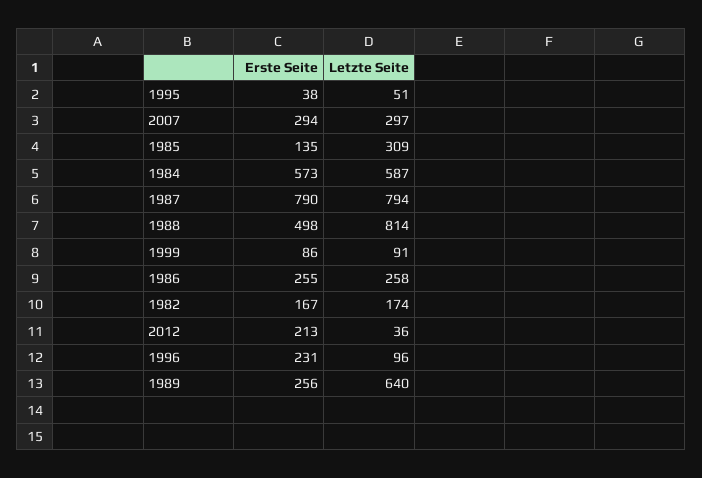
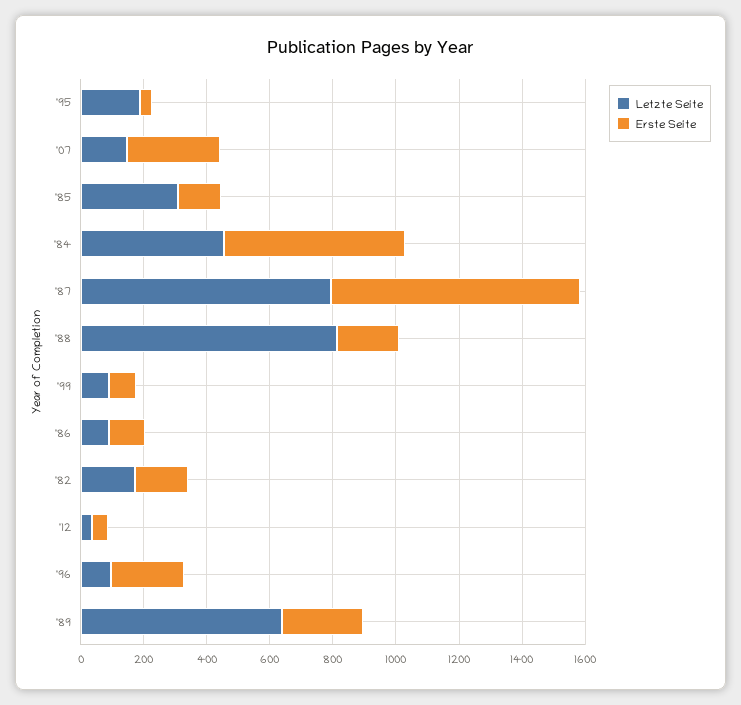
  {
    "Erste Seite": {
      "1995": 38,
      "2007": 294,
      "1985": 135,
      "1984": 573,
      "1987": 790,
-     "1988": 498,
+     "1988": 200,
      "1999": 86,
-     "1986": 255,
+     "1986": 100,
      "1982": 167,
-     "2012": 213,
+     "2012": 50,
      "1996": 231,
      "1989": 256
    },
    "Letzte Seite": {
-     "1995": 51,
+     "1995": 200,
-     "2007": 297,
+     "2007": 150,
      "1985": 309,
-     "1984": 587,
+     "1984": 450,
      "1987": 794,
      "1988": 814,
      "1999": 91,
-     "1986": 258,
+     "1986": 100,
      "1982": 174,
      "2012": 36,
      "1996": 96,
      "1989": 640
    }
  }

